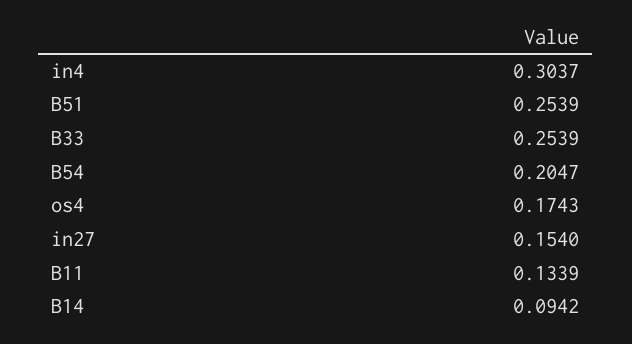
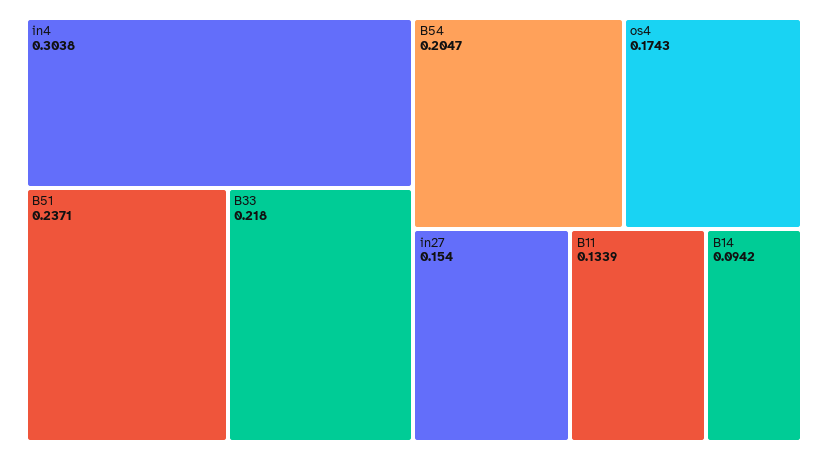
  {
-   "in4": 0.3037,
+   "in4": 0.3038,
-   "B51": 0.2539,
+   "B51": 0.2371,
-   "B33": 0.2539,
+   "B33": 0.218,
    "B54": 0.2047,
    "os4": 0.1743,
    "in27": 0.154,
    "B11": 0.1339,
    "B14": 0.0942
  }

